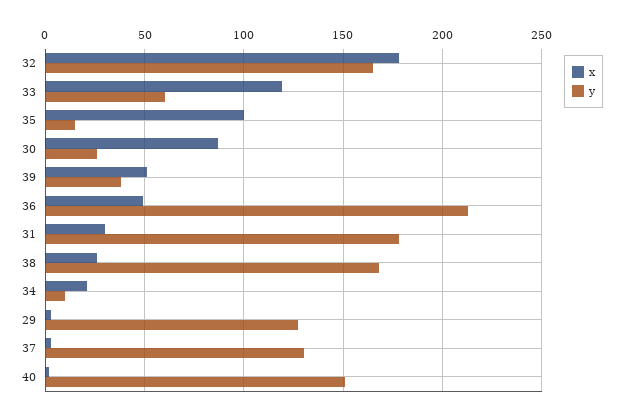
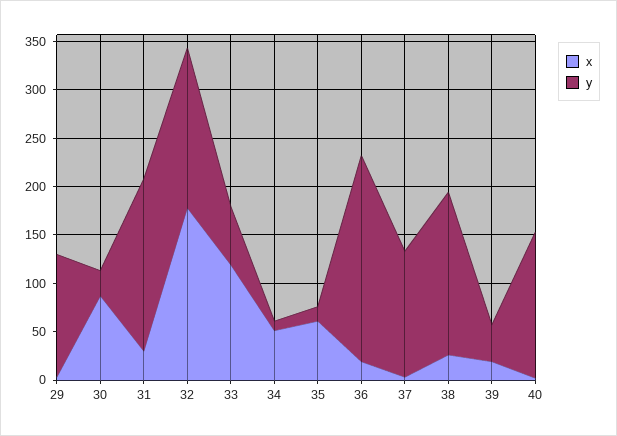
  {
    "x": {
      "32": 180,
      "33": 120,
-     "35": 100,
+     "35": 60,
      "30": 85,
-     "39": 50,
+     "39": 20,
-     "36": 50,
+     "36": 20,
      "31": 30,
      "38": 25,
-     "34": 20,
+     "34": 50,
      "29": 5,
      "37": 5,
      "40": 0
    },
    "y": {
      "32": 165,
      "33": 60,
      "35": 15,
      "30": 25,
      "39": 40,
      "36": 215,
      "31": 180,
      "38": 170,
      "34": 10,
      "29": 125,
      "37": 130,
      "40": 150
    }
  }

